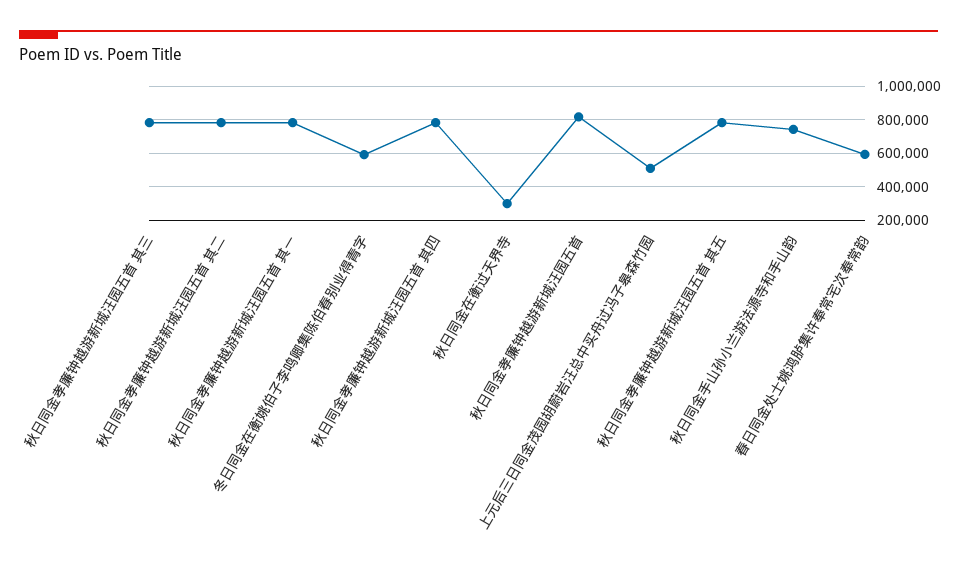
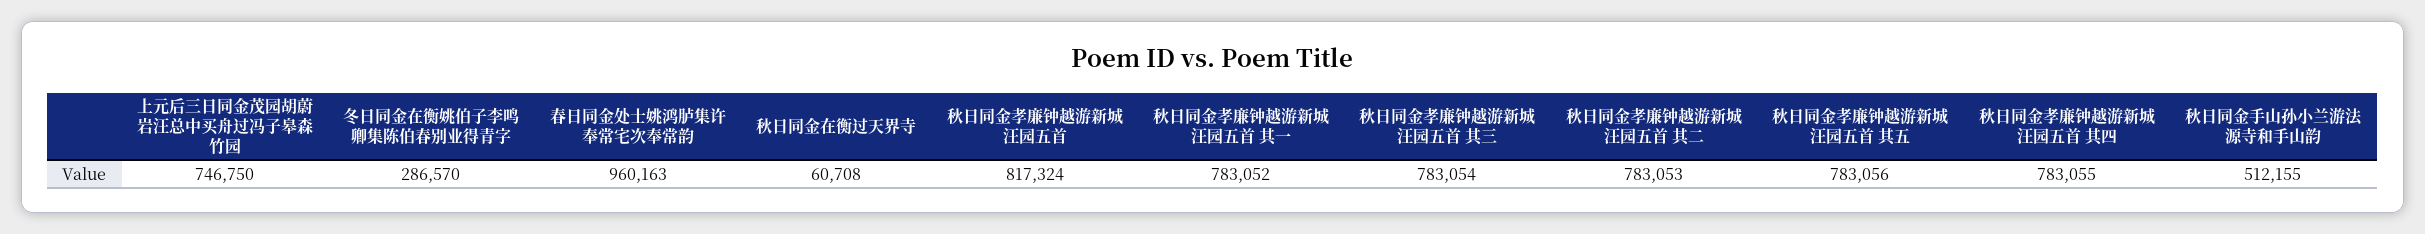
  {
    "秋日同金孝廉钟越游新城汪园五首 其三": 783054,
    "秋日同金孝廉钟越游新城汪园五首 其二": 783053,
    "秋日同金孝廉钟越游新城汪园五首 其一": 783052,
-   "冬日同金在衡姚伯子李鸣卿集陈伯春别业得青字": 600000,
+   "冬日同金在衡姚伯子李鸣卿集陈伯春别业得青字": 286570,
    "秋日同金孝廉钟越游新城汪园五首 其四": 783055,
-   "秋日同金在衡过天界寺": 300000,
+   "秋日同金在衡过天界寺": 60708,
    "秋日同金孝廉钟越游新城汪园五首": 817324,
-   "上元后三日同金茂园胡蔚岩汪总中买舟过冯子皋森竹园": 500000,
+   "上元后三日同金茂园胡蔚岩汪总中买舟过冯子皋森竹园": 746750,
    "秋日同金孝廉钟越游新城汪园五首 其五": 783056,
-   "秋日同金手山孙小兰游法源寺和手山韵": 750000,
+   "秋日同金手山孙小兰游法源寺和手山韵": 512155,
-   "春日同金处士姚鸿胪集许奉常宅次奉常韵": 600000
+   "春日同金处士姚鸿胪集许奉常宅次奉常韵": 960163
  }

